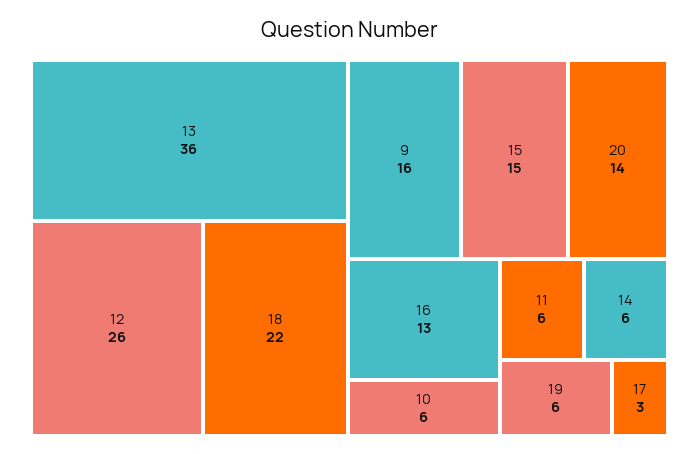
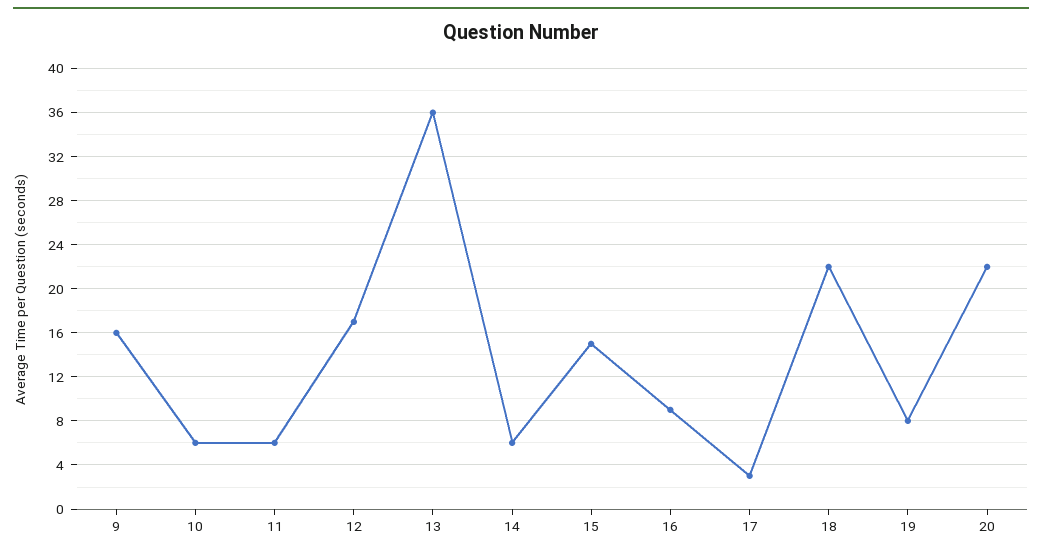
  {
    "13": 36,
-   "12": 26,
+   "12": 17,
    "18": 22,
    "9": 16,
    "15": 15,
-   "20": 14,
+   "20": 22,
-   "16": 13,
+   "16": 9,
    "10": 6,
    "11": 6,
    "14": 6,
-   "19": 6,
+   "19": 8,
    "17": 3
  }

